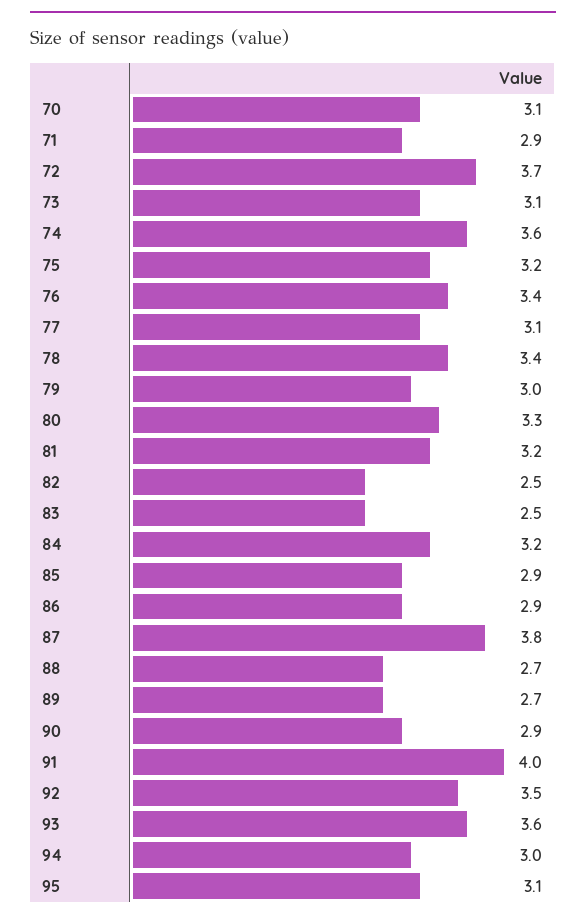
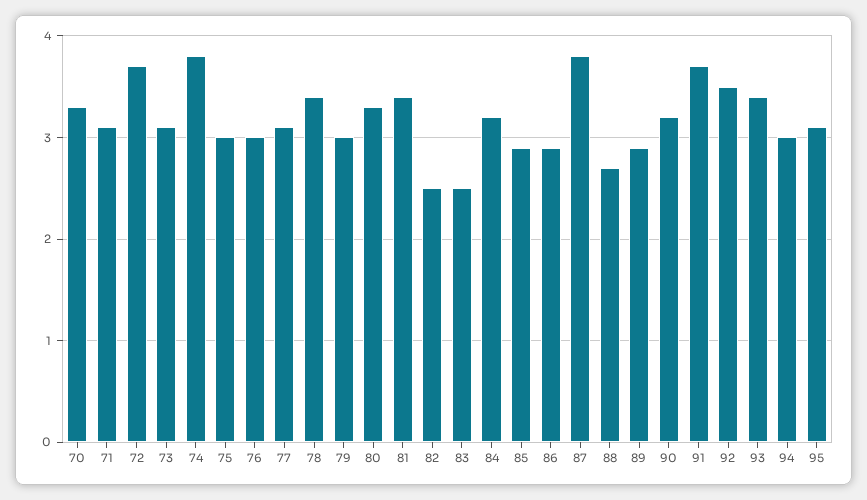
  {
-   "70": 3.1,
+   "70": 3.3,
-   "71": 2.9,
+   "71": 3.1,
    "72": 3.7,
    "73": 3.1,
-   "74": 3.6,
+   "74": 3.8,
-   "75": 3.2,
+   "75": 3,
-   "76": 3.4,
+   "76": 3,
    "77": 3.1,
    "78": 3.4,
    "79": 3,
    "80": 3.3,
-   "81": 3.2,
+   "81": 3.4,
    "82": 2.5,
    "83": 2.5,
    "84": 3.2,
    "85": 2.9,
    "86": 2.9,
    "87": 3.8,
    "88": 2.7,
-   "89": 2.7,
+   "89": 2.9,
-   "90": 2.9,
+   "90": 3.2,
-   "91": 4,
+   "91": 3.7,
    "92": 3.5,
-   "93": 3.6,
+   "93": 3.4,
    "94": 3,
    "95": 3.1
  }

